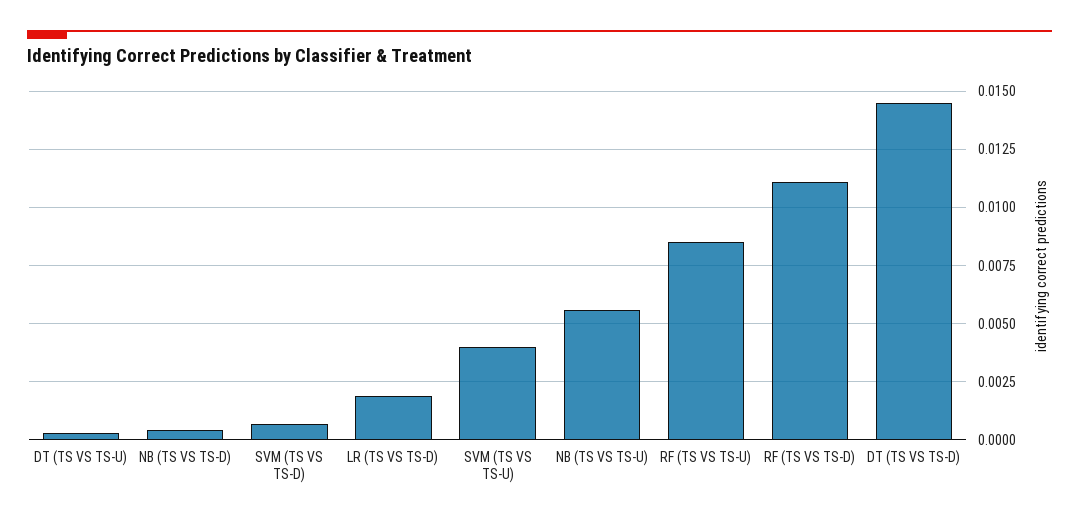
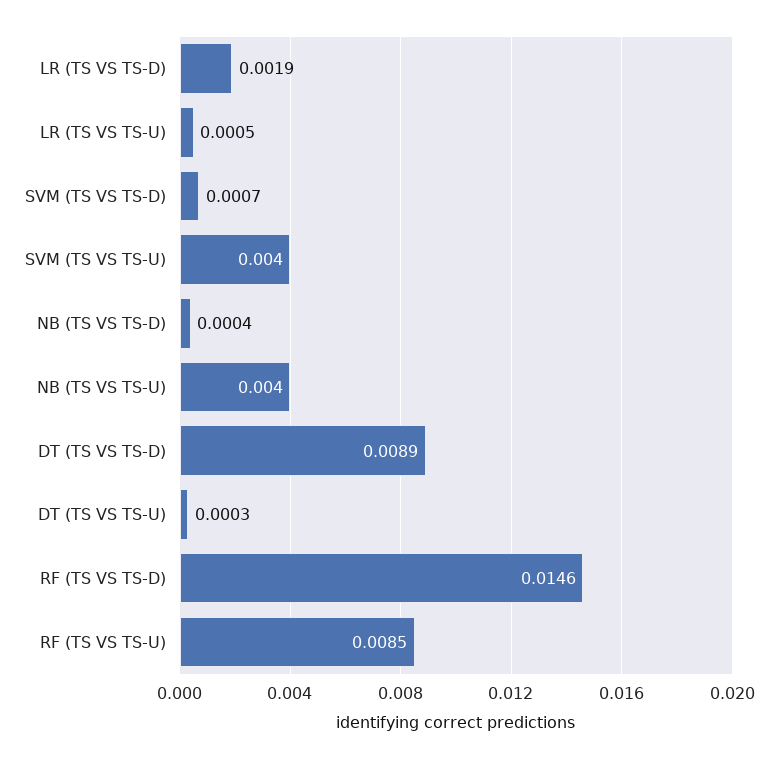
  {
    "DT (TS VS TS-U)": 0.0003,
    "NB (TS VS TS-D)": 0.0004,
    "SVM (TS VS TS-D)": 0.0007,
    "LR (TS VS TS-D)": 0.0019,
    "SVM (TS VS TS-U)": 0.004,
-   "NB (TS VS TS-U)": 0.0055,
+   "NB (TS VS TS-U)": 0.004,
    "RF (TS VS TS-U)": 0.0085,
-   "RF (TS VS TS-D)": 0.011,
+   "RF (TS VS TS-D)": 0.0146,
-   "DT (TS VS TS-D)": 0.0145
+   "DT (TS VS TS-D)": 0.0089,
+   "LR (TS VS TS-U)": 0.0005
  }

